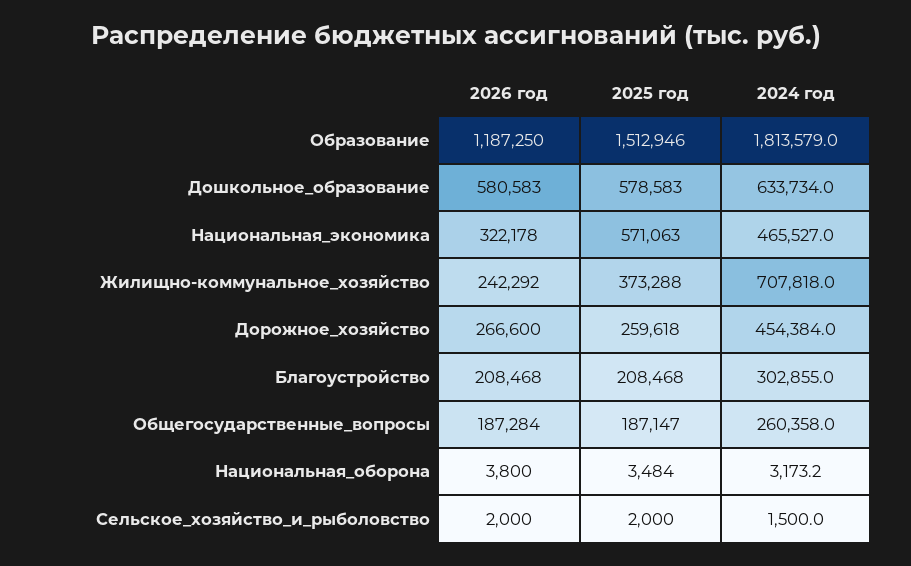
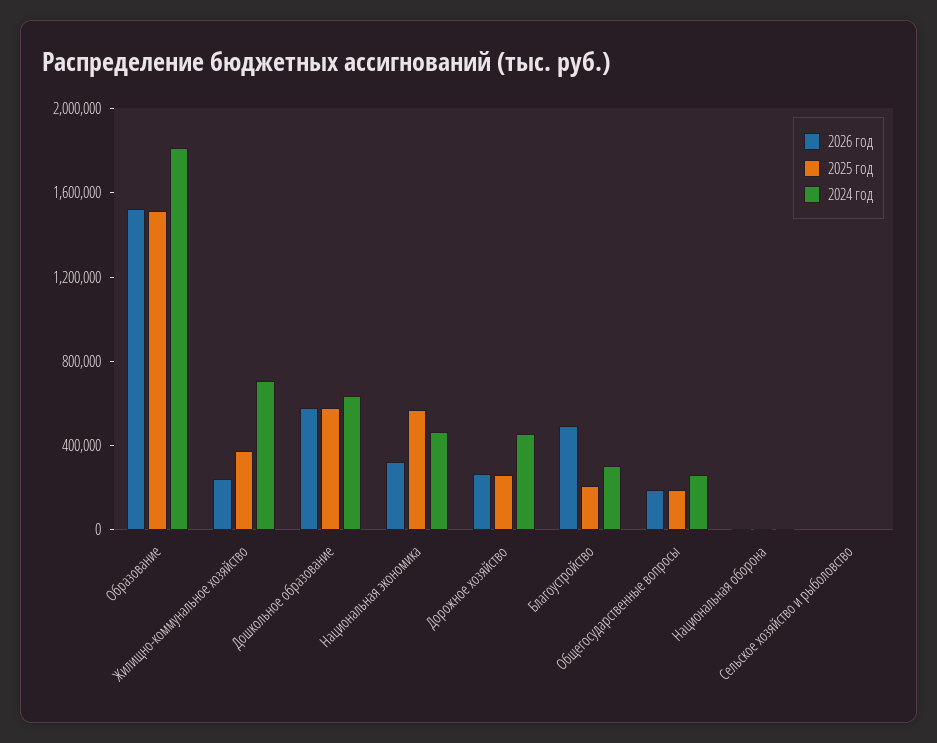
  {
    "2026 год": {
-     "Образование": 1187250,
+     "Образование": 1500000,
      "Дошкольное_образование": 580583,
      "Национальная_экономика": 322178,
      "Жилищно-коммунальное_хозяйство": 242292,
      "Дорожное_хозяйство": 266600,
-     "Благоустройство": 208468,
+     "Благоустройство": 500000,
      "Общегосударственные_вопросы": 187284,
      "Национальная_оборона": 3800,
      "Сельское_хозяйство_и_рыболовство": 2000
    },
    "2025 год": {
      "Образование": 1512946,
      "Дошкольное_образование": 578583,
      "Национальная_экономика": 571063,
      "Жилищно-коммунальное_хозяйство": 373288,
      "Дорожное_хозяйство": 259618,
      "Благоустройство": 208468,
      "Общегосударственные_вопросы": 187147,
      "Национальная_оборона": 3484,
      "Сельское_хозяйство_и_рыболовство": 2000
    },
    "2024 год": {
      "Образование": 1813579,
      "Дошкольное_образование": 633734,
      "Национальная_экономика": 465527,
      "Жилищно-коммунальное_хозяйство": 707818,
      "Дорожное_хозяйство": 454384,
      "Благоустройство": 302855,
      "Общегосударственные_вопросы": 260358,
      "Национальная_оборона": 3173.2,
      "Сельское_хозяйство_и_рыболовство": 1500
    }
  }

